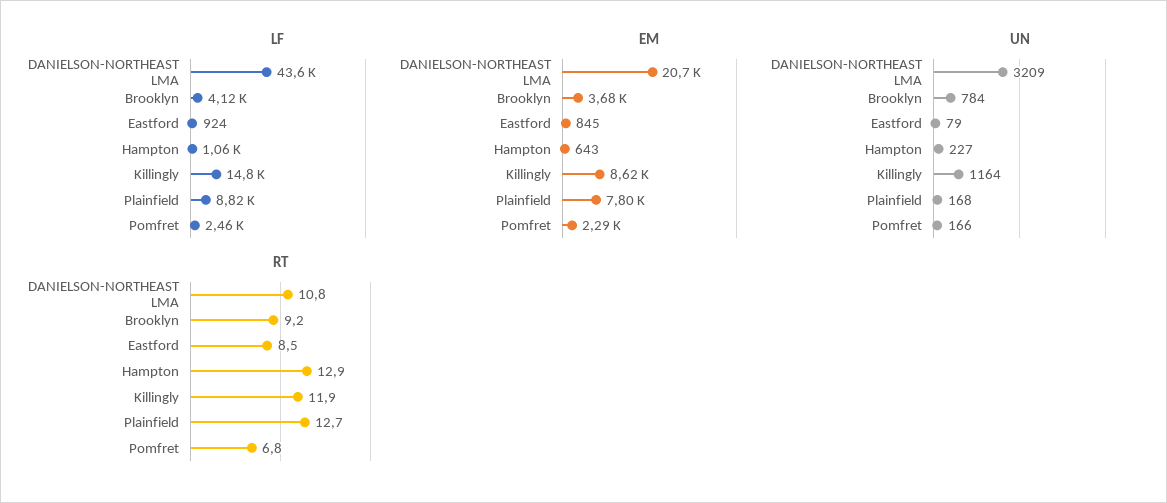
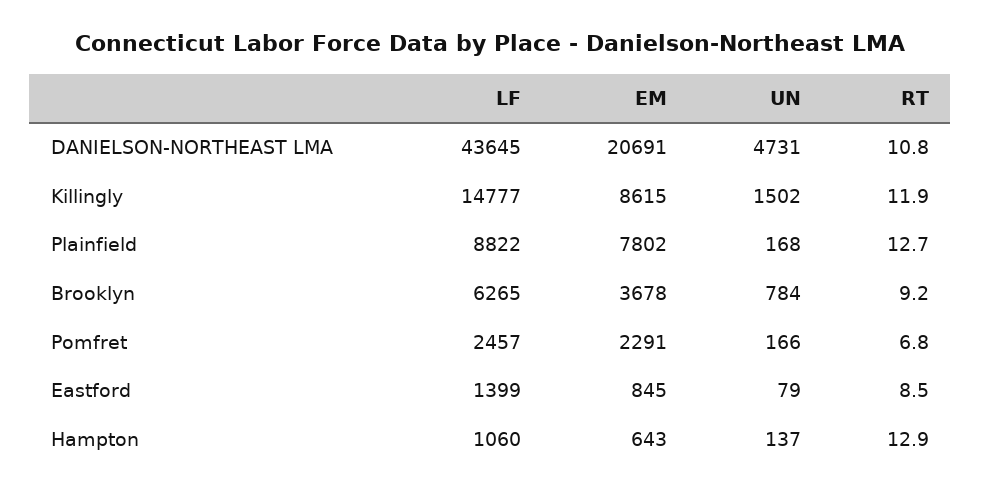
  {
    "LF": {
      "DANIELSON-NORTHEAST LMA": 43645,
-     "Brooklyn": 4120,
+     "Brooklyn": 6265,
-     "Eastford": 924,
+     "Eastford": 1399,
      "Hampton": 1060,
      "Killingly": 14777,
      "Plainfield": 8822,
      "Pomfret": 2457
    },
    "EM": {
      "DANIELSON-NORTHEAST LMA": 20691,
      "Brooklyn": 3678,
      "Eastford": 845,
      "Hampton": 643,
      "Killingly": 8615,
      "Plainfield": 7802,
      "Pomfret": 2291
    },
    "UN": {
-     "DANIELSON-NORTHEAST LMA": 3209,
+     "DANIELSON-NORTHEAST LMA": 4731,
      "Brooklyn": 784,
      "Eastford": 79,
-     "Hampton": 227,
+     "Hampton": 137,
-     "Killingly": 1164,
+     "Killingly": 1502,
      "Plainfield": 168,
      "Pomfret": 166
    },
    "RT": {
      "DANIELSON-NORTHEAST LMA": 10.8,
      "Brooklyn": 9.2,
      "Eastford": 8.5,
      "Hampton": 12.9,
      "Killingly": 11.9,
      "Plainfield": 12.7,
      "Pomfret": 6.8
    }
  }

